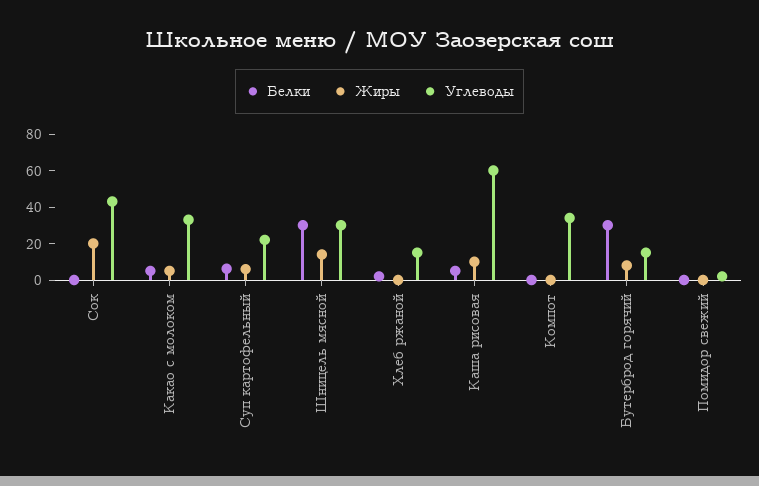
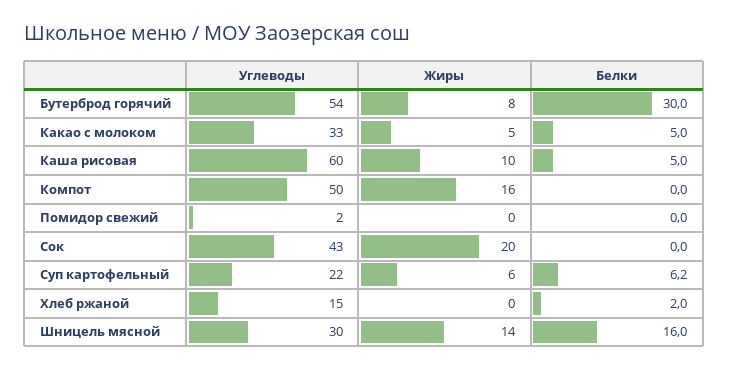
  {
    "Белки": {
      "Сок": 0,
      "Какао с молоком": 5,
      "Суп картофельный": 6.2,
-     "Шницель мясной": 30,
+     "Шницель мясной": 16,
      "Хлеб ржаной": 2,
      "Каша рисовая": 5,
      "Компот": 0,
      "Бутерброд горячий": 30,
      "Помидор свежий": 0
    },
    "Жиры": {
      "Сок": 20,
      "Какао с молоком": 5,
      "Суп картофельный": 6,
      "Шницель мясной": 14,
      "Хлеб ржаной": 0,
      "Каша рисовая": 10,
-     "Компот": 0,
+     "Компот": 16,
      "Бутерброд горячий": 8,
      "Помидор свежий": 0
    },
    "Углеводы": {
      "Сок": 43,
      "Какао с молоком": 33,
      "Суп картофельный": 22,
      "Шницель мясной": 30,
      "Хлеб ржаной": 15,
      "Каша рисовая": 60,
-     "Компот": 35,
+     "Компот": 50,
-     "Бутерброд горячий": 15,
+     "Бутерброд горячий": 54,
      "Помидор свежий": 2
    }
  }

